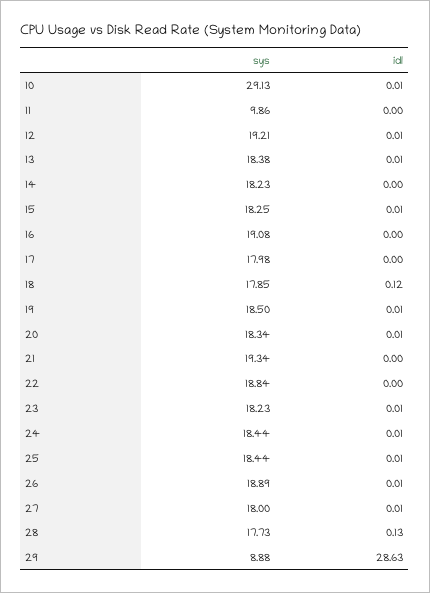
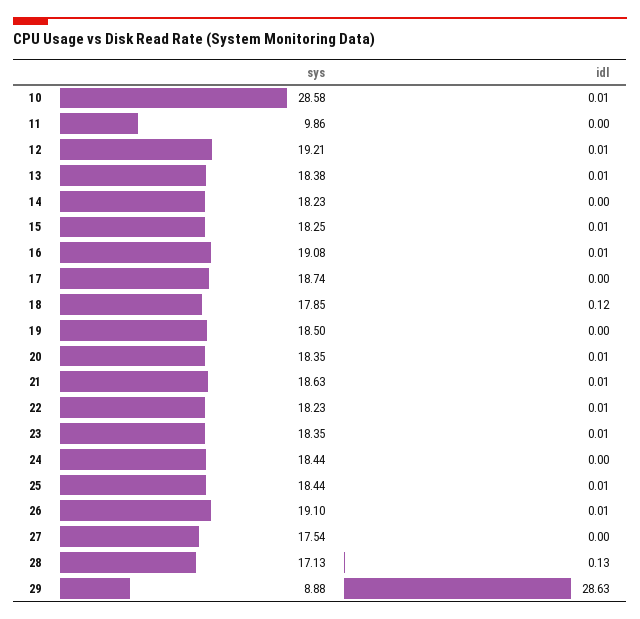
  {
    "sys": {
-     "10": 29.13,
+     "10": 28.58,
      "11": 9.86,
      "12": 19.21,
      "13": 18.38,
      "14": 18.23,
      "15": 18.25,
      "16": 19.08,
-     "17": 17.98,
+     "17": 18.74,
      "18": 17.85,
      "19": 18.5,
-     "20": 18.34,
+     "20": 18.35,
-     "21": 19.34,
+     "21": 18.63,
-     "22": 18.84,
+     "22": 18.23,
-     "23": 18.23,
+     "23": 18.35,
      "24": 18.44,
      "25": 18.44,
-     "26": 18.89,
+     "26": 19.1,
-     "27": 18,
+     "27": 17.54,
-     "28": 17.73,
+     "28": 17.13,
      "29": 8.88
    },
    "idl": {
      "10": 0.01,
      "11": 0,
      "12": 0.01,
      "13": 0.01,
      "14": 0,
      "15": 0.01,
-     "16": 0,
+     "16": 0.01,
      "17": 0,
      "18": 0.12,
-     "19": 0.01,
+     "19": 0,
      "20": 0.01,
-     "21": 0,
+     "21": 0.01,
-     "22": 0,
+     "22": 0.01,
      "23": 0.01,
-     "24": 0.01,
+     "24": 0,
      "25": 0.01,
      "26": 0.01,
-     "27": 0.01,
+     "27": 0,
      "28": 0.13,
      "29": 28.63
    }
  }

